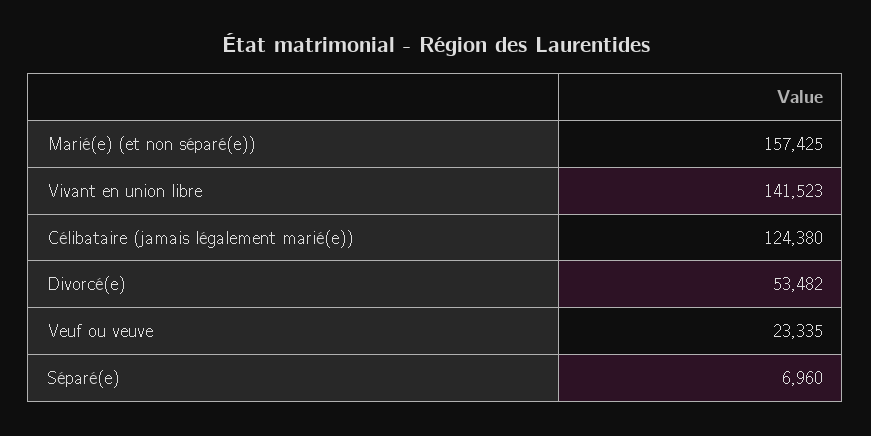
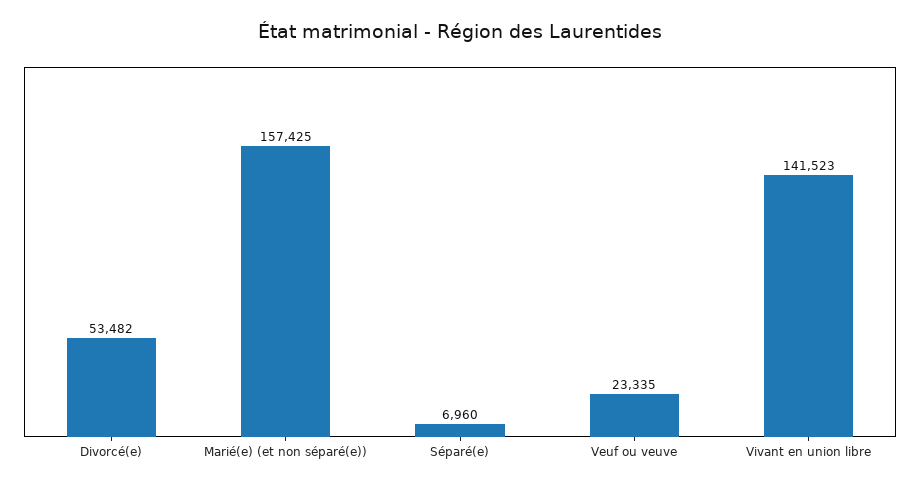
  {
    "Marié(e) (et non séparé(e))": 157425,
    "Vivant en union libre": 141523,
-   "Célibataire (jamais légalement marié(e))": 124380,
    "Divorcé(e)": 53482,
    "Veuf ou veuve": 23335,
    "Séparé(e)": 6960
  }

